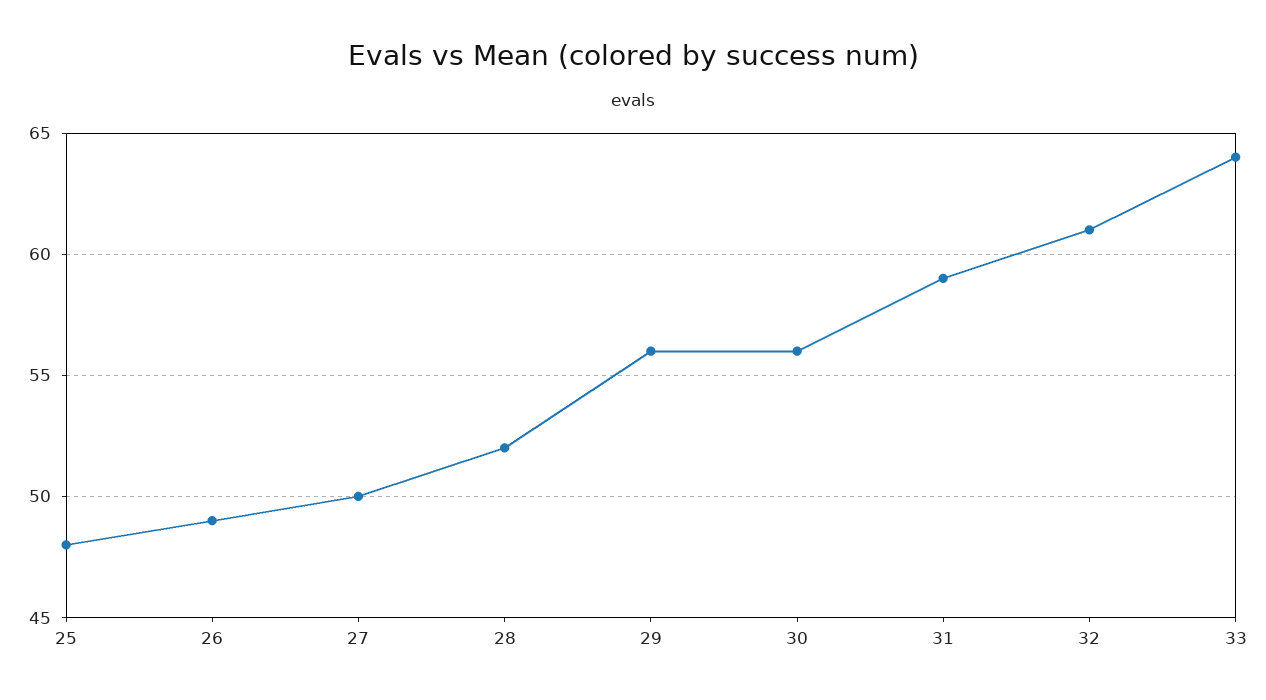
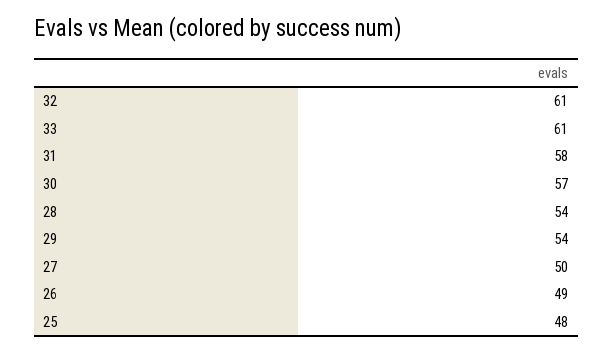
  {
    "25": 48,
    "26": 49,
    "27": 50,
-   "28": 52,
+   "28": 54,
-   "29": 56,
+   "29": 54,
-   "30": 56,
+   "30": 57,
-   "31": 59,
+   "31": 58,
    "32": 61,
-   "33": 64
+   "33": 61
  }

